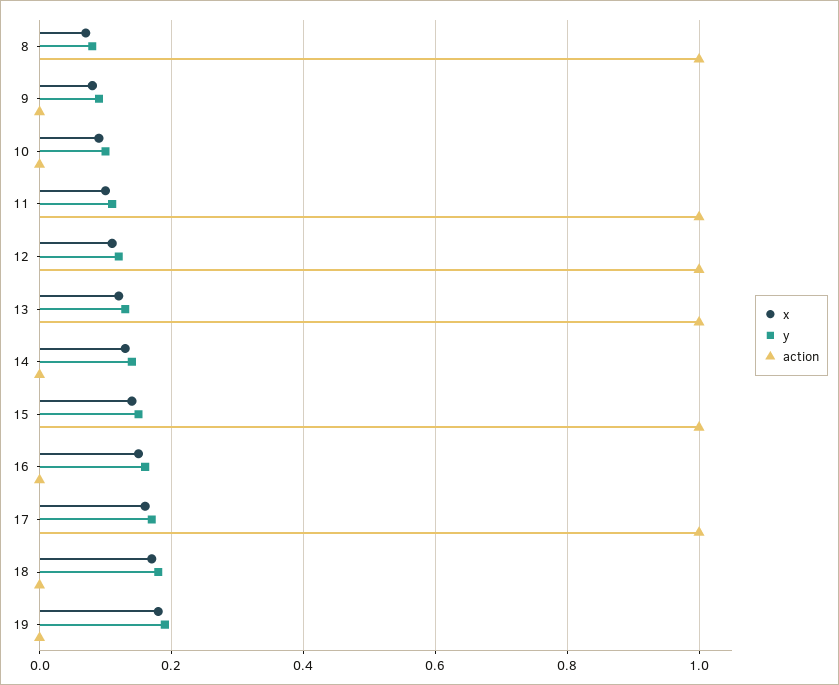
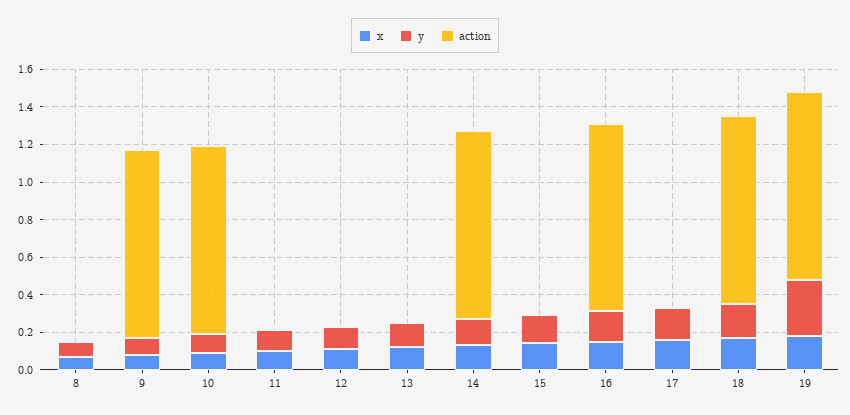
  {
    "x": {
      "8": 0.05,
      "9": 0.1,
      "10": 0.1,
      "11": 0.1,
      "12": 0.1,
      "13": 0.1,
      "14": 0.15,
      "15": 0.15,
      "16": 0.15,
      "17": 0.15,
      "18": 0.15,
      "19": 0.2
    },
    "y": {
      "8": 0.1,
      "9": 0.1,
      "10": 0.1,
      "11": 0.1,
      "12": 0.1,
      "13": 0.15,
      "14": 0.15,
      "15": 0.15,
      "16": 0.15,
      "17": 0.15,
      "18": 0.2,
-     "19": 0.2
+     "19": 0.3
    },
    "action": {
-     "8": 1,
+     "8": 0,
-     "9": 0,
+     "9": 1,
-     "10": 0,
+     "10": 1,
-     "11": 1,
+     "11": 0,
-     "12": 1,
+     "12": 0,
-     "13": 1,
+     "13": 0,
-     "14": 0,
+     "14": 1,
-     "15": 1,
+     "15": 0,
-     "16": 0,
+     "16": 1,
-     "17": 1,
+     "17": 0,
-     "18": 0,
+     "18": 1,
-     "19": 0
+     "19": 1
    }
  }

